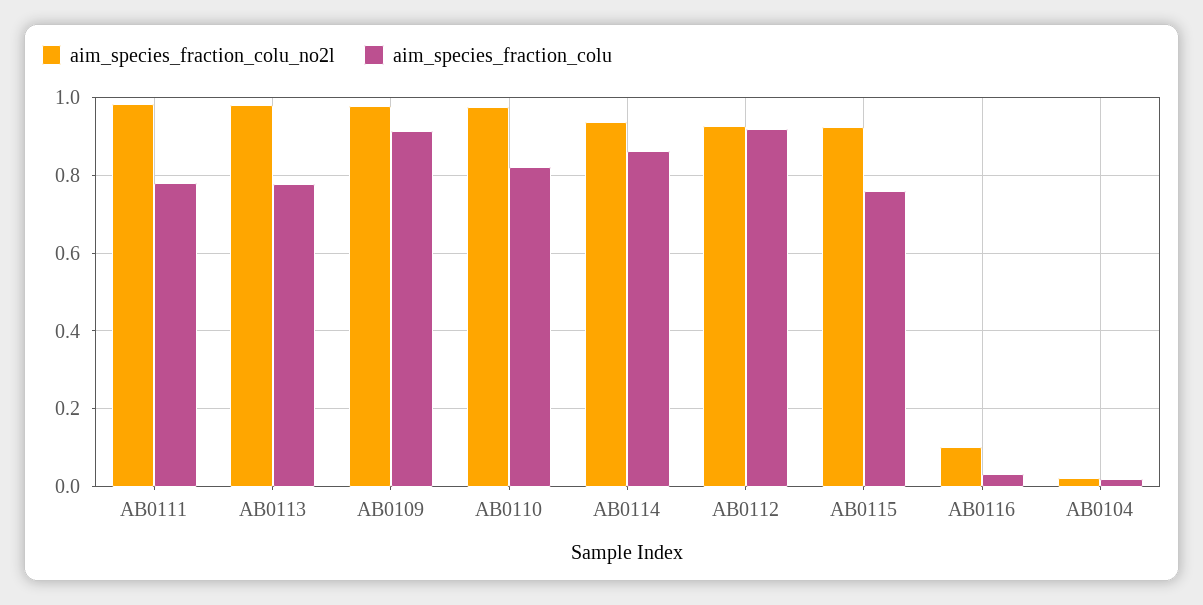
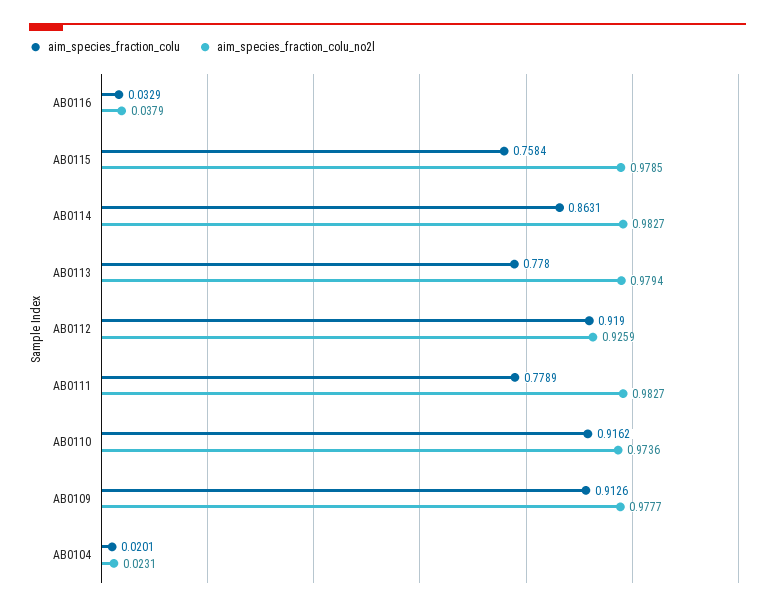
  {
    "aim_species_fraction_colu_no2l": {
      "AB0111": 0.9827,
      "AB0113": 0.9794,
      "AB0109": 0.9777,
      "AB0110": 0.9736,
-     "AB0114": 0.94,
+     "AB0114": 0.9827,
      "AB0112": 0.9259,
-     "AB0115": 0.92,
+     "AB0115": 0.9785,
-     "AB0116": 0.1,
+     "AB0116": 0.0379,
      "AB0104": 0.0231
    },
    "aim_species_fraction_colu": {
      "AB0111": 0.7789,
      "AB0113": 0.778,
      "AB0109": 0.9126,
-     "AB0110": 0.82,
+     "AB0110": 0.9162,
      "AB0114": 0.8631,
      "AB0112": 0.919,
      "AB0115": 0.7584,
      "AB0116": 0.0329,
      "AB0104": 0.0201
    }
  }

